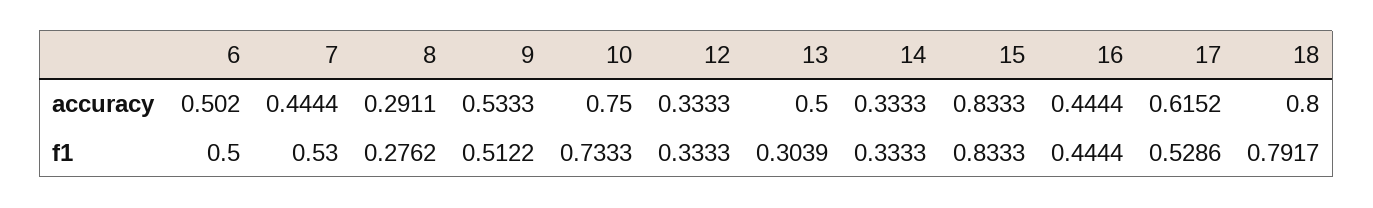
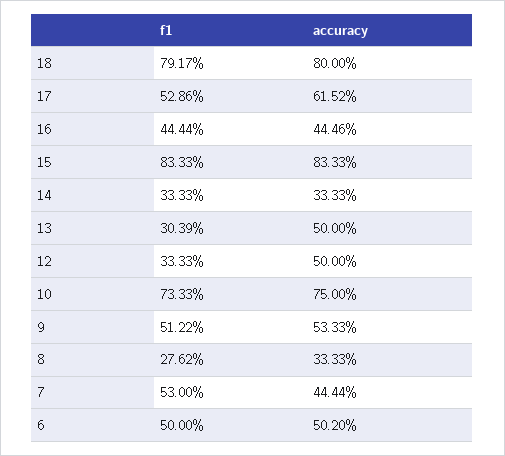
  {
    "6": {
      "accuracy": 0.502,
      "f1": 0.5
    },
    "7": {
      "accuracy": 0.4444,
      "f1": 0.53
    },
    "8": {
-     "accuracy": 0.2911,
+     "accuracy": 0.3333,
      "f1": 0.2762
    },
    "9": {
      "accuracy": 0.5333,
      "f1": 0.5122
    },
    "10": {
      "accuracy": 0.75,
      "f1": 0.7333
    },
    "12": {
-     "accuracy": 0.3333,
+     "accuracy": 0.5,
      "f1": 0.3333
    },
    "13": {
      "accuracy": 0.5,
      "f1": 0.3039
    },
    "14": {
      "accuracy": 0.3333,
      "f1": 0.3333
    },
    "15": {
      "accuracy": 0.8333,
      "f1": 0.8333
    },
    "16": {
-     "accuracy": 0.4444,
+     "accuracy": 0.4446,
      "f1": 0.4444
    },
    "17": {
      "accuracy": 0.6152,
      "f1": 0.5286
    },
    "18": {
      "accuracy": 0.8,
      "f1": 0.7917
    }
  }

